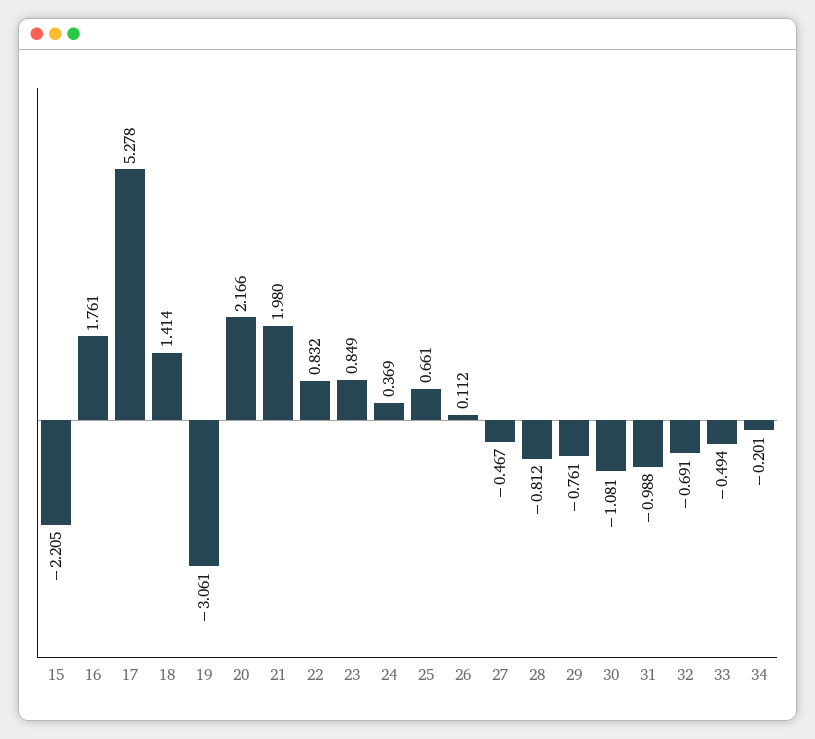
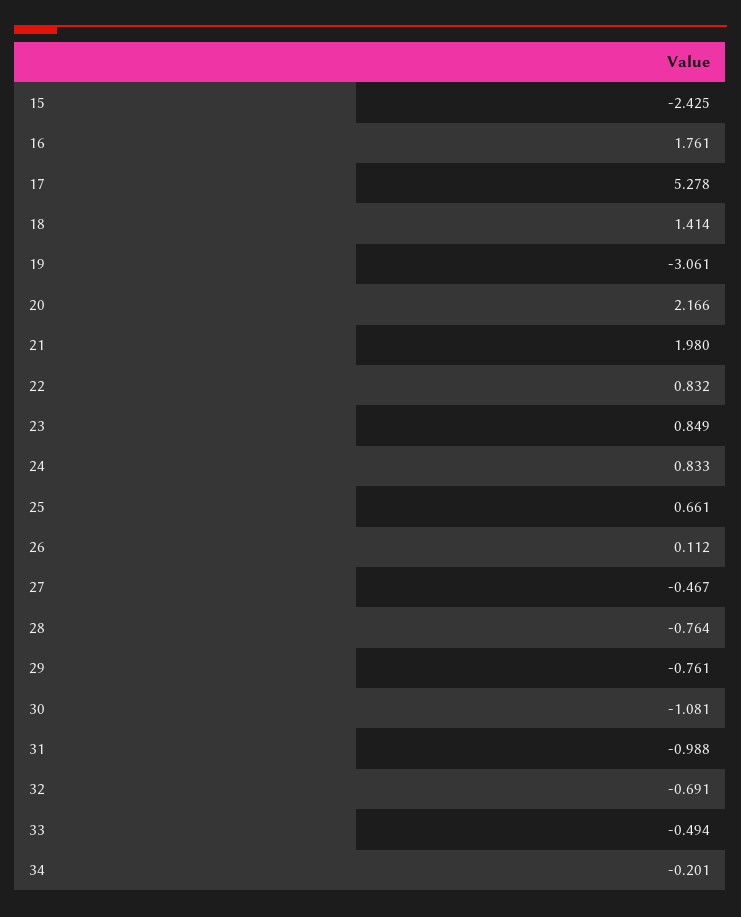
  {
-   "15": -2.205,
+   "15": -2.425,
    "16": 1.761,
    "17": 5.278,
    "18": 1.414,
    "19": -3.061,
    "20": 2.166,
    "21": 1.98,
    "22": 0.832,
    "23": 0.849,
-   "24": 0.369,
+   "24": 0.833,
    "25": 0.661,
    "26": 0.112,
    "27": -0.467,
-   "28": -0.812,
+   "28": -0.764,
    "29": -0.761,
    "30": -1.081,
    "31": -0.988,
    "32": -0.691,
    "33": -0.494,
    "34": -0.201
  }

